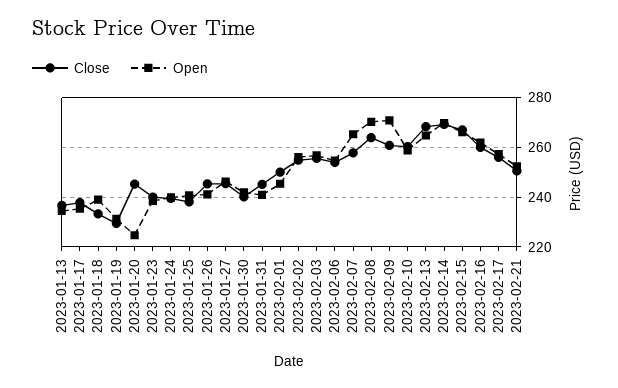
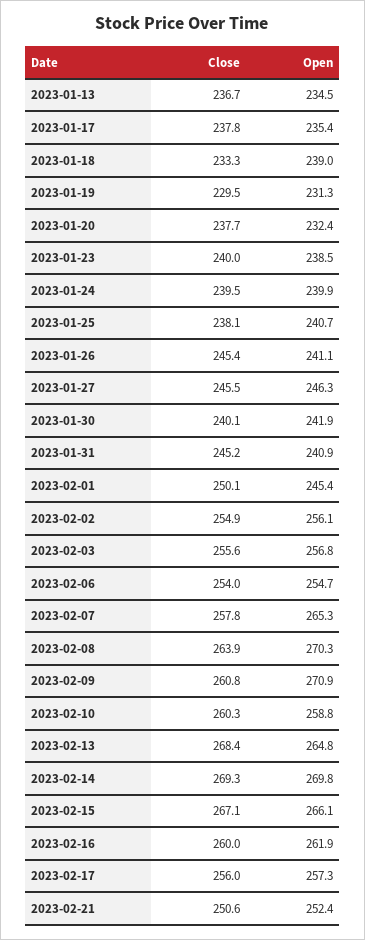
  {
    "Close": {
      "2023-01-13": 236.7,
      "2023-01-17": 237.8,
      "2023-01-18": 233.3,
      "2023-01-19": 229.5,
-     "2023-01-20": 245,
+     "2023-01-20": 237.7,
      "2023-01-23": 240,
      "2023-01-24": 239.5,
      "2023-01-25": 238.1,
      "2023-01-26": 245.4,
      "2023-01-27": 245.5,
      "2023-01-30": 240.1,
      "2023-01-31": 245.2,
      "2023-02-01": 250.1,
      "2023-02-02": 254.9,
      "2023-02-03": 255.6,
      "2023-02-06": 254,
      "2023-02-07": 257.8,
      "2023-02-08": 263.9,
      "2023-02-09": 260.8,
      "2023-02-10": 260.3,
      "2023-02-13": 268.4,
      "2023-02-14": 269.3,
      "2023-02-15": 267.1,
      "2023-02-16": 260,
      "2023-02-17": 256,
      "2023-02-21": 250.6
    },
    "Open": {
      "2023-01-13": 234.5,
      "2023-01-17": 235.4,
      "2023-01-18": 239,
      "2023-01-19": 231.3,
-     "2023-01-20": 225,
+     "2023-01-20": 232.4,
      "2023-01-23": 238.5,
      "2023-01-24": 239.9,
      "2023-01-25": 240.7,
      "2023-01-26": 241.1,
      "2023-01-27": 246.3,
      "2023-01-30": 241.9,
      "2023-01-31": 240.9,
      "2023-02-01": 245.4,
      "2023-02-02": 256.1,
      "2023-02-03": 256.8,
      "2023-02-06": 254.7,
      "2023-02-07": 265.3,
      "2023-02-08": 270.3,
      "2023-02-09": 270.9,
      "2023-02-10": 258.8,
      "2023-02-13": 264.8,
      "2023-02-14": 269.8,
      "2023-02-15": 266.1,
      "2023-02-16": 261.9,
      "2023-02-17": 257.3,
      "2023-02-21": 252.4
    }
  }

